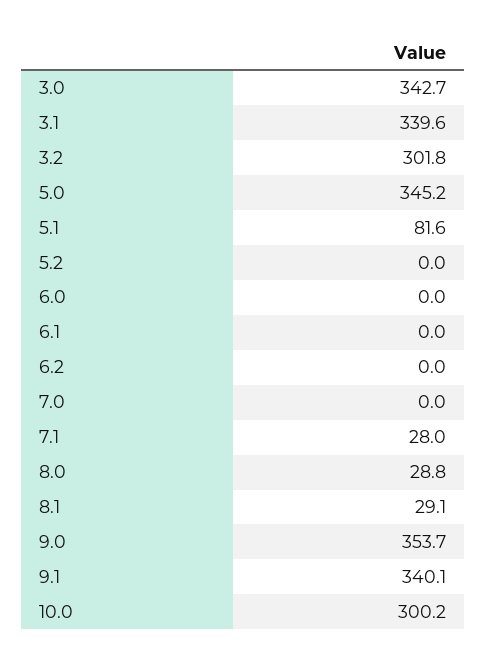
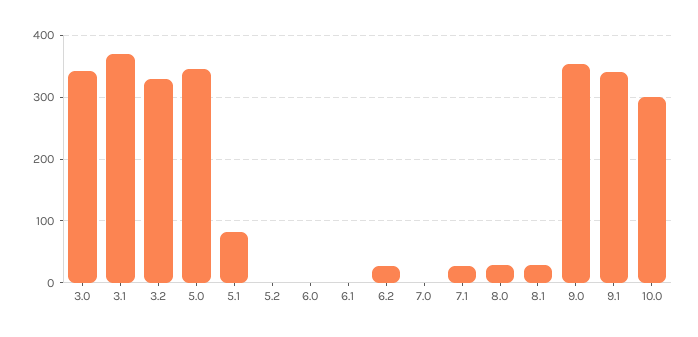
  {
    "3.0": 342.7,
-   "3.1": 339.6,
+   "3.1": 370,
-   "3.2": 301.8,
+   "3.2": 330,
    "5.0": 345.2,
    "5.1": 81.6,
    "5.2": 0,
    "6.0": 0,
    "6.1": 0,
-   "6.2": 0,
+   "6.2": 30,
    "7.0": 0,
    "7.1": 28,
    "8.0": 28.8,
    "8.1": 29.1,
    "9.0": 353.7,
    "9.1": 340.1,
    "10.0": 300.2
  }

